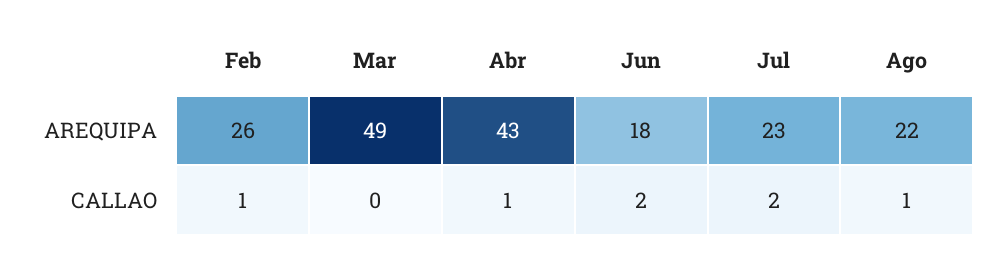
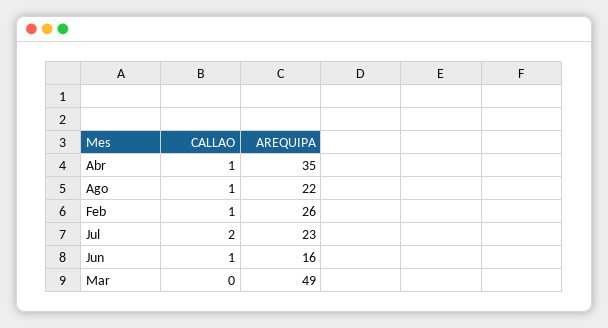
  {
    "Feb": {
      "AREQUIPA": 26,
      "CALLAO": 1
    },
    "Mar": {
      "AREQUIPA": 49,
      "CALLAO": 0
    },
    "Abr": {
-     "AREQUIPA": 43,
+     "AREQUIPA": 35,
      "CALLAO": 1
    },
    "Jun": {
-     "AREQUIPA": 18,
+     "AREQUIPA": 16,
-     "CALLAO": 2
+     "CALLAO": 1
    },
    "Jul": {
      "AREQUIPA": 23,
      "CALLAO": 2
    },
    "Ago": {
      "AREQUIPA": 22,
      "CALLAO": 1
    }
  }

